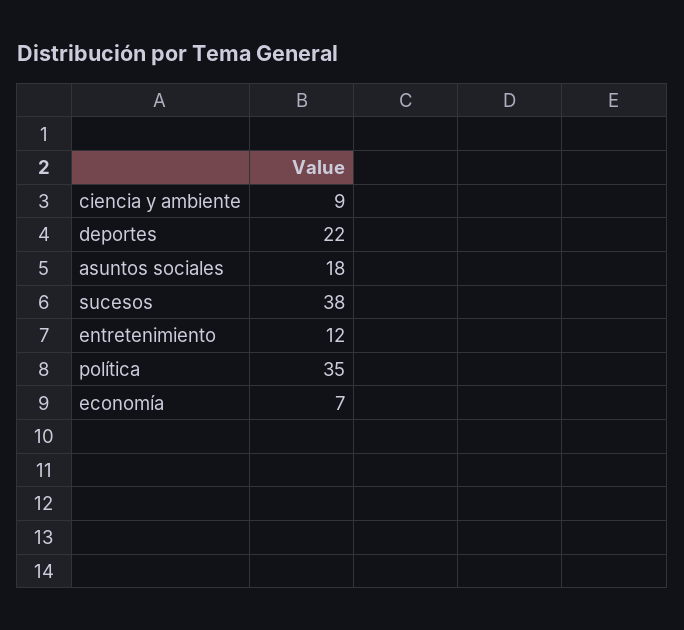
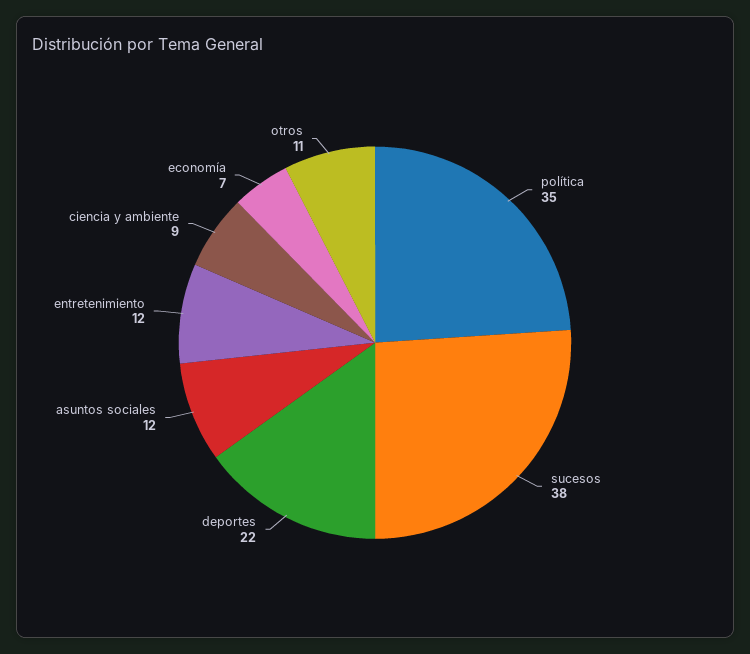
  {
    "ciencia y ambiente": 9,
    "deportes": 22,
-   "asuntos sociales": 18,
+   "asuntos sociales": 12,
    "sucesos": 38,
    "entretenimiento": 12,
    "política": 35,
-   "economía": 7
+   "economía": 7,
+   "otros": 11
  }

